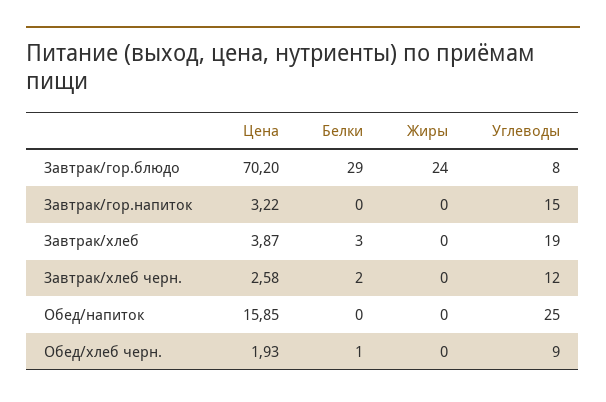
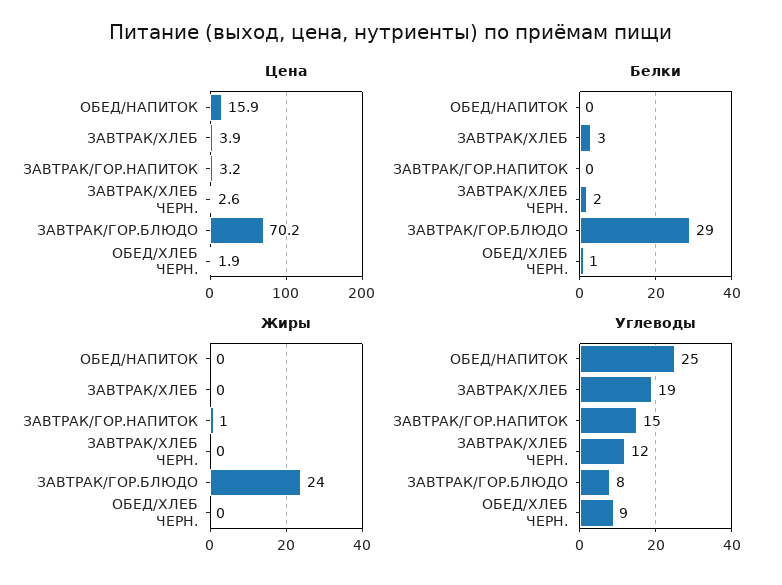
  {
    "Цена": {
      "Завтрак/гор.блюдо": 70.2,
      "Завтрак/гор.напиток": 3.22,
      "Завтрак/хлеб": 3.87,
      "Завтрак/хлеб черн.": 2.58,
      "Обед/напиток": 15.85,
      "Обед/хлеб черн.": 1.93
    },
    "Белки": {
      "Завтрак/гор.блюдо": 29,
      "Завтрак/гор.напиток": 0,
      "Завтрак/хлеб": 3,
      "Завтрак/хлеб черн.": 2,
      "Обед/напиток": 0,
      "Обед/хлеб черн.": 1
    },
    "Жиры": {
      "Завтрак/гор.блюдо": 24,
-     "Завтрак/гор.напиток": 0,
+     "Завтрак/гор.напиток": 1,
      "Завтрак/хлеб": 0,
      "Завтрак/хлеб черн.": 0,
      "Обед/напиток": 0,
      "Обед/хлеб черн.": 0
    },
    "Углеводы": {
      "Завтрак/гор.блюдо": 8,
      "Завтрак/гор.напиток": 15,
      "Завтрак/хлеб": 19,
      "Завтрак/хлеб черн.": 12,
      "Обед/напиток": 25,
      "Обед/хлеб черн.": 9
    }
  }

